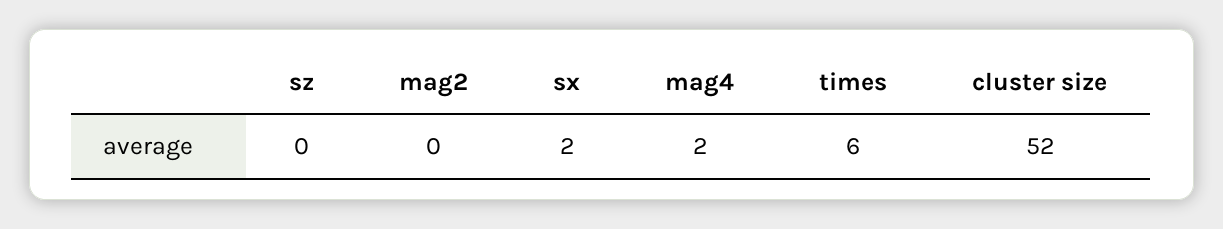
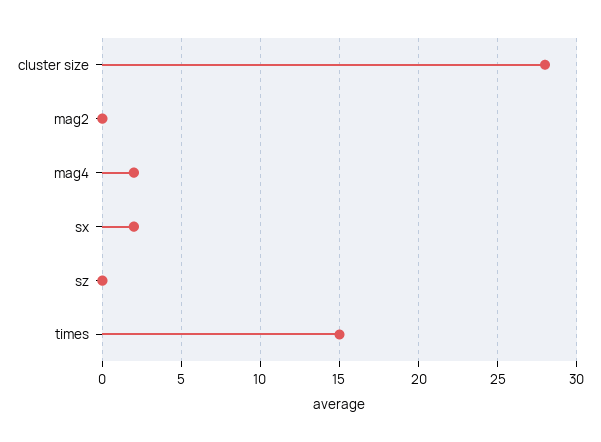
  {
    "sz": 0,
    "mag2": 0,
    "sx": 2,
    "mag4": 2,
-   "times": 6,
+   "times": 15,
-   "cluster size": 52
+   "cluster size": 28
  }

